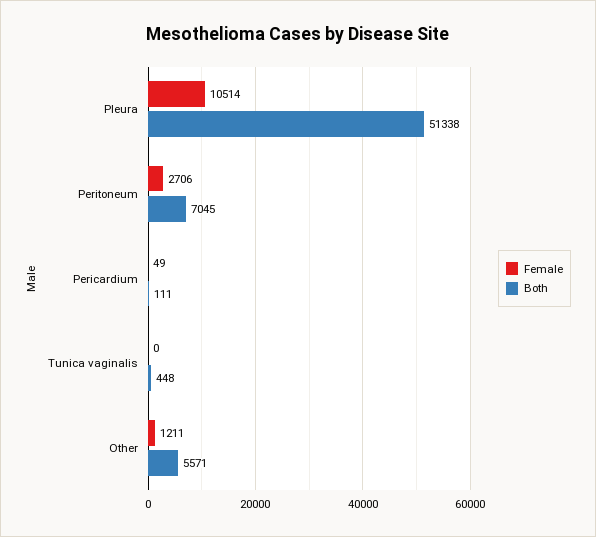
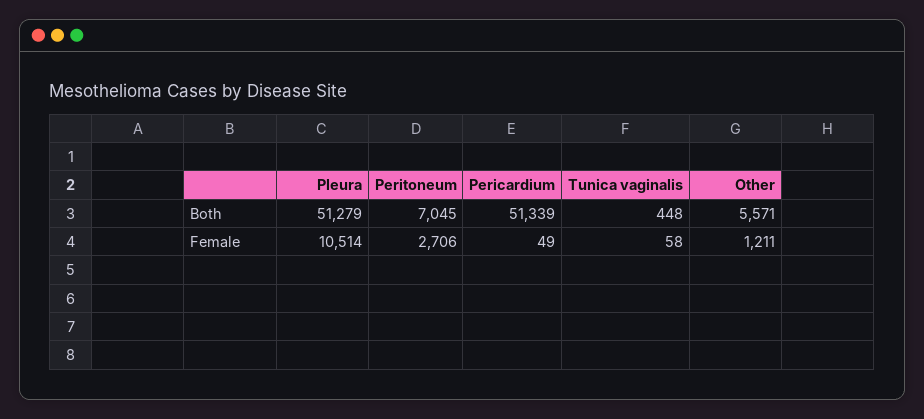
  {
    "Female": {
      "Pleura": 10514,
      "Peritoneum": 2706,
      "Pericardium": 49,
-     "Tunica vaginalis": 0,
+     "Tunica vaginalis": 58,
      "Other": 1211
    },
    "Both": {
-     "Pleura": 51338,
+     "Pleura": 51279,
      "Peritoneum": 7045,
-     "Pericardium": 111,
+     "Pericardium": 51339,
      "Tunica vaginalis": 448,
      "Other": 5571
    }
  }

